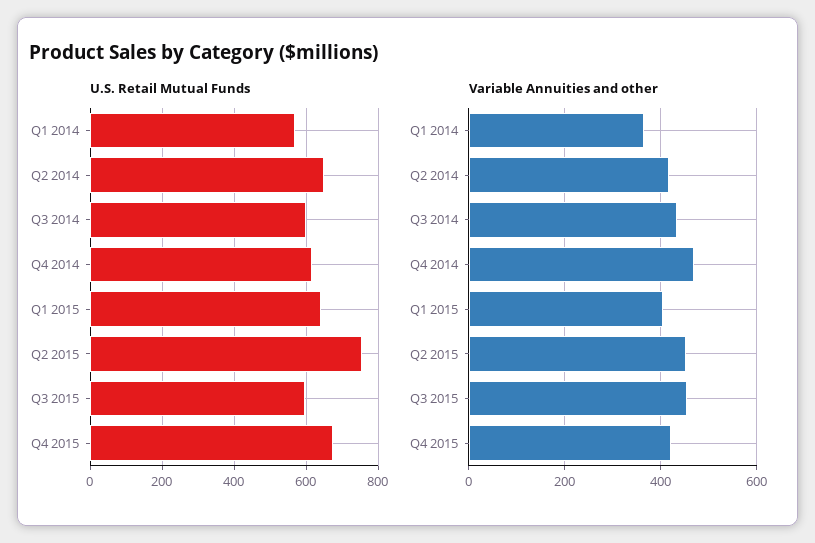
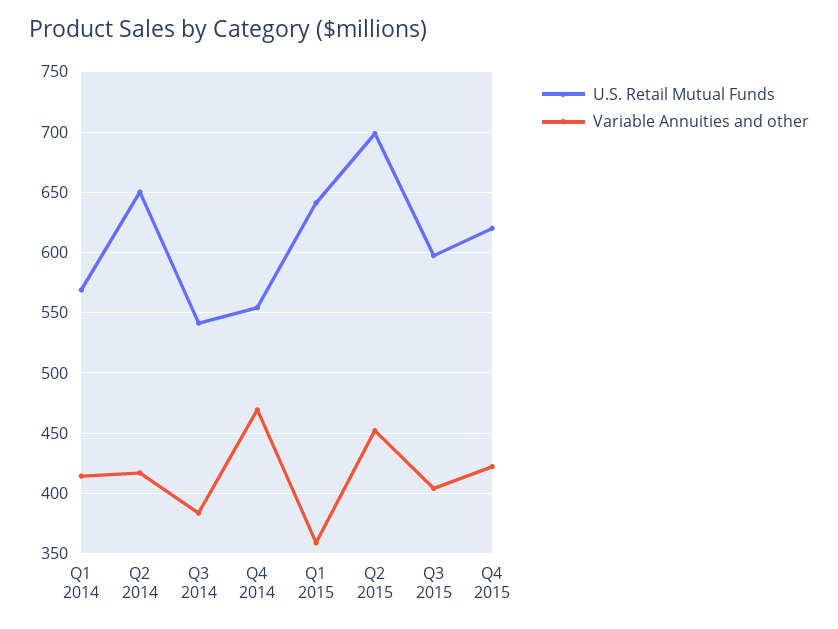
  {
    "U.S. Retail Mutual Funds": {
      "Q1 2014": 570,
      "Q2 2014": 650,
-     "Q3 2014": 600,
+     "Q3 2014": 540,
-     "Q4 2014": 620,
+     "Q4 2014": 555,
      "Q1 2015": 640,
-     "Q2 2015": 760,
+     "Q2 2015": 700,
      "Q3 2015": 595,
-     "Q4 2015": 680
+     "Q4 2015": 620
    },
    "Variable Annuities and other": {
-     "Q1 2014": 360,
+     "Q1 2014": 415,
      "Q2 2014": 415,
-     "Q3 2014": 440,
+     "Q3 2014": 385,
      "Q4 2014": 470,
-     "Q1 2015": 400,
+     "Q1 2015": 360,
      "Q2 2015": 450,
-     "Q3 2015": 460,
+     "Q3 2015": 405,
      "Q4 2015": 420
    }
  }

